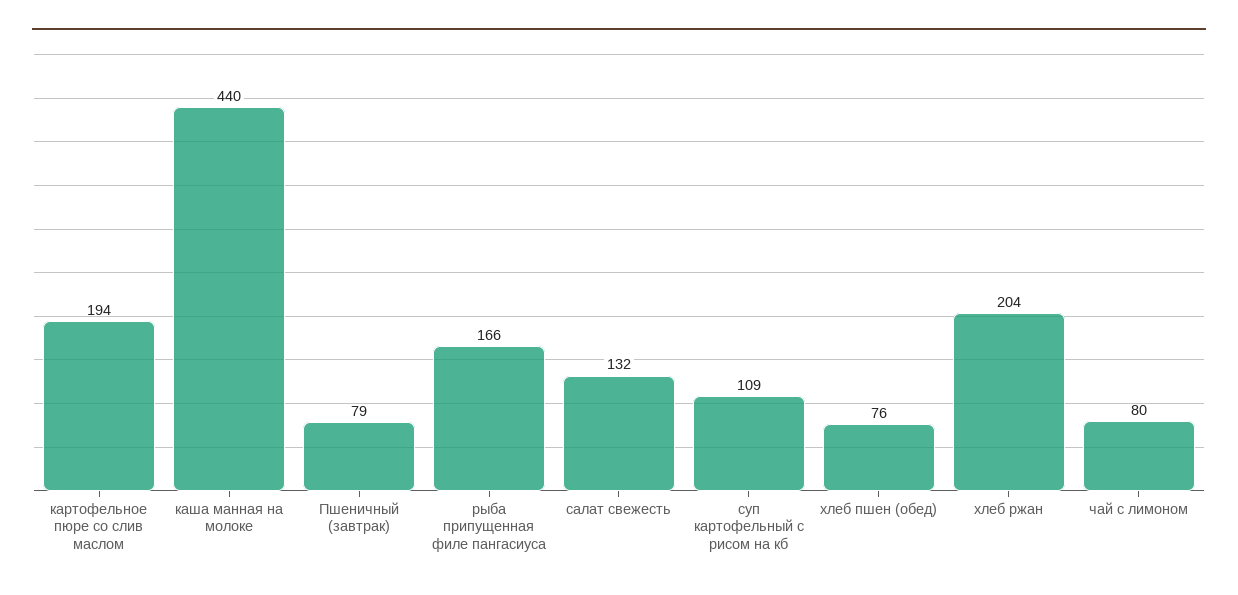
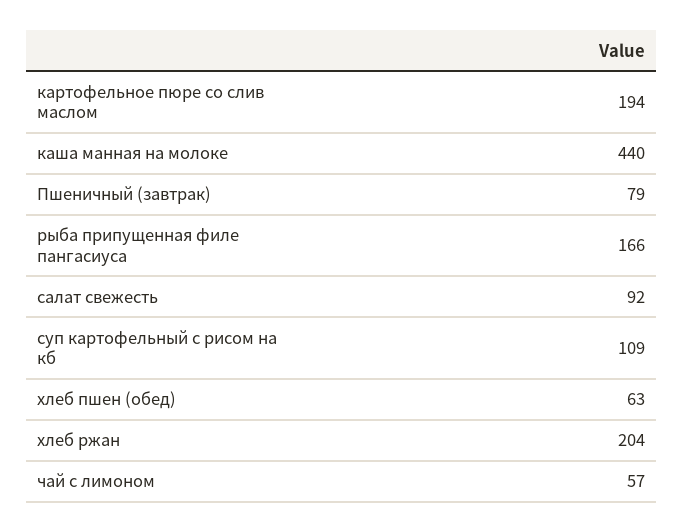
  {
    "картофельное пюре со слив маслом": 194,
    "каша манная на молоке": 440,
    "Пшеничный (завтрак)": 79,
    "рыба припущенная филе пангасиуса": 166,
-   "салат свежесть": 132,
+   "салат свежесть": 92,
    "суп картофельный с рисом на кб": 109,
-   "хлеб пшен (обед)": 76,
+   "хлеб пшен (обед)": 63,
    "хлеб ржан": 204,
-   "чай с лимоном": 80
+   "чай с лимоном": 57
  }

